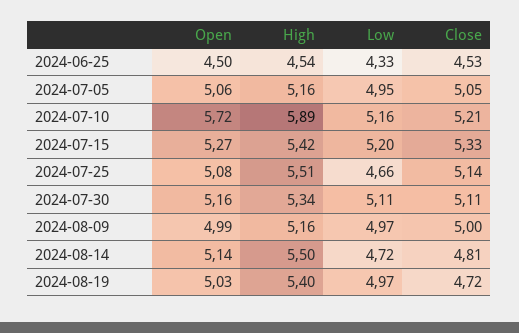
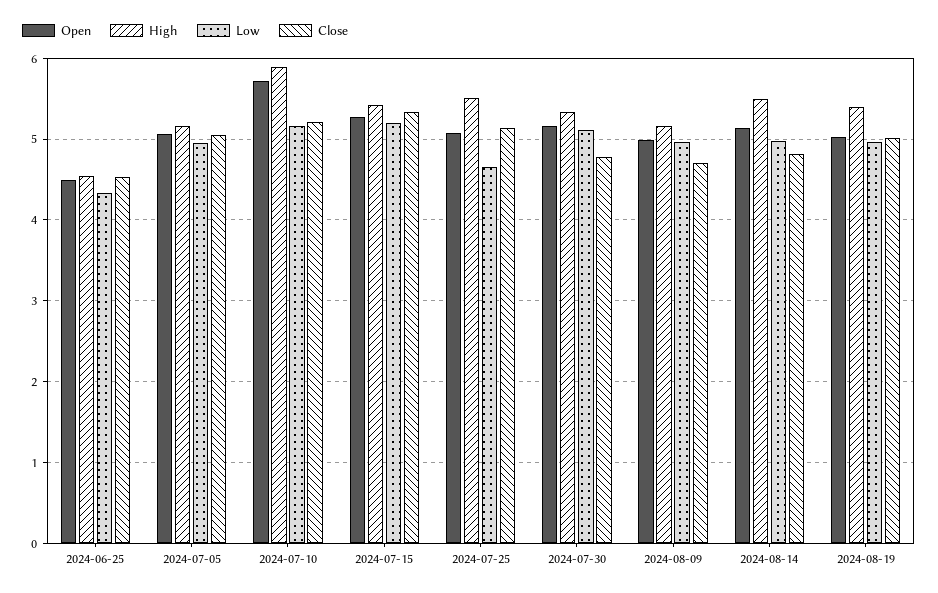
  {
    "Open": {
      "2024-06-25": 4.5,
      "2024-07-05": 5.06,
      "2024-07-10": 5.72,
      "2024-07-15": 5.27,
      "2024-07-25": 5.08,
      "2024-07-30": 5.16,
      "2024-08-09": 4.99,
      "2024-08-14": 5.14,
      "2024-08-19": 5.03
    },
    "High": {
      "2024-06-25": 4.54,
      "2024-07-05": 5.16,
      "2024-07-10": 5.89,
      "2024-07-15": 5.42,
      "2024-07-25": 5.51,
      "2024-07-30": 5.34,
      "2024-08-09": 5.16,
      "2024-08-14": 5.5,
      "2024-08-19": 5.4
    },
    "Low": {
      "2024-06-25": 4.33,
      "2024-07-05": 4.95,
      "2024-07-10": 5.16,
      "2024-07-15": 5.2,
      "2024-07-25": 4.66,
      "2024-07-30": 5.11,
      "2024-08-09": 4.97,
-     "2024-08-14": 4.72,
+     "2024-08-14": 5,
      "2024-08-19": 4.97
    },
    "Close": {
      "2024-06-25": 4.53,
      "2024-07-05": 5.05,
      "2024-07-10": 5.21,
      "2024-07-15": 5.33,
      "2024-07-25": 5.14,
-     "2024-07-30": 5.11,
+     "2024-07-30": 4.8,
-     "2024-08-09": 5,
+     "2024-08-09": 4.7,
      "2024-08-14": 4.81,
-     "2024-08-19": 4.72
+     "2024-08-19": 5
    }
  }

